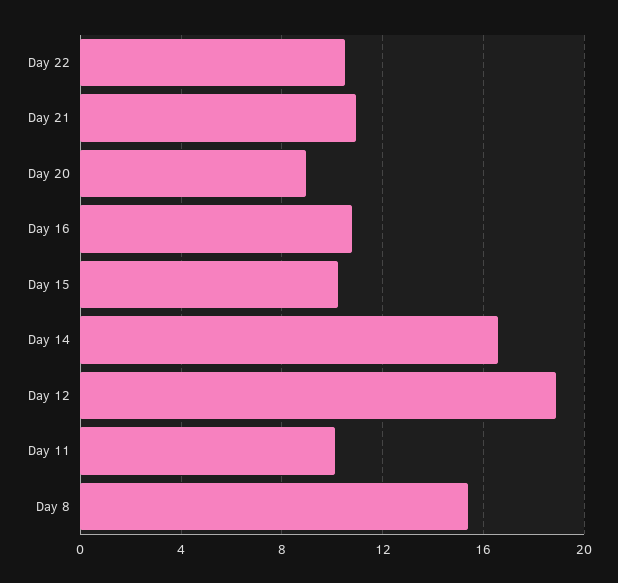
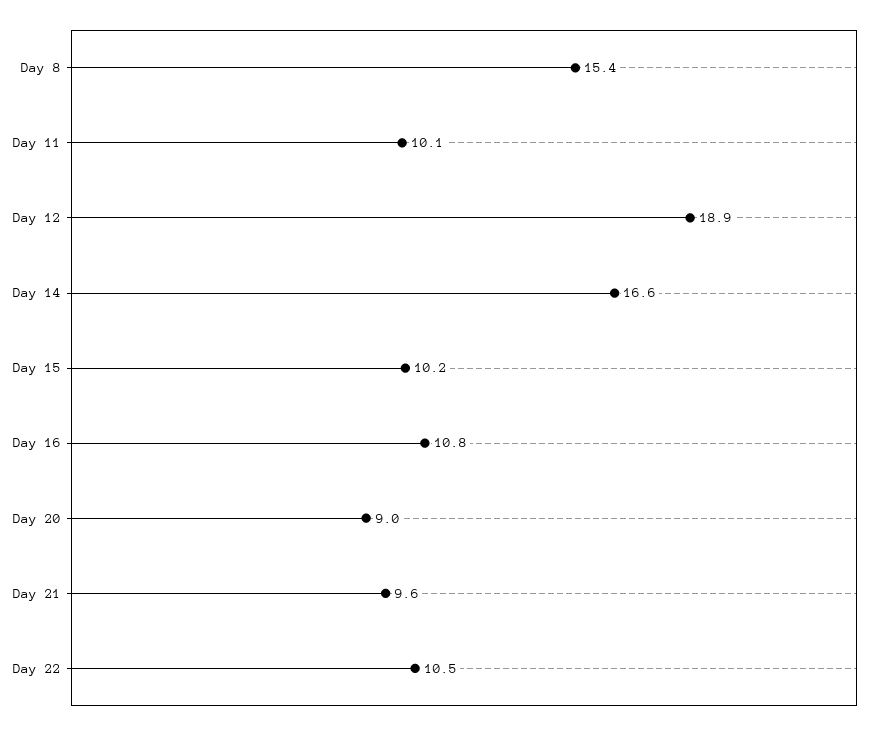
  {
    "Day 22": 10.5,
-   "Day 21": 11,
+   "Day 21": 9.6,
    "Day 20": 9,
    "Day 16": 10.8,
    "Day 15": 10.2,
    "Day 14": 16.6,
    "Day 12": 18.9,
    "Day 11": 10.1,
    "Day 8": 15.4
  }

